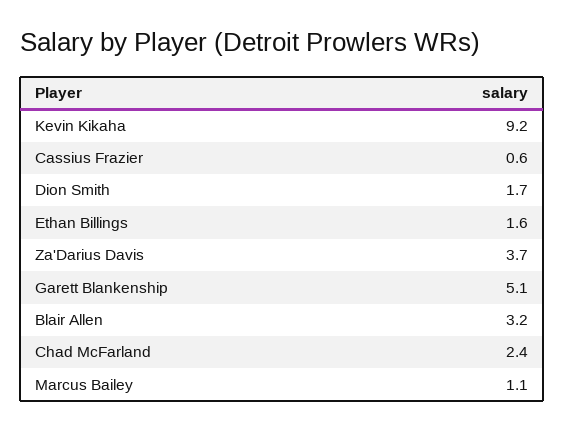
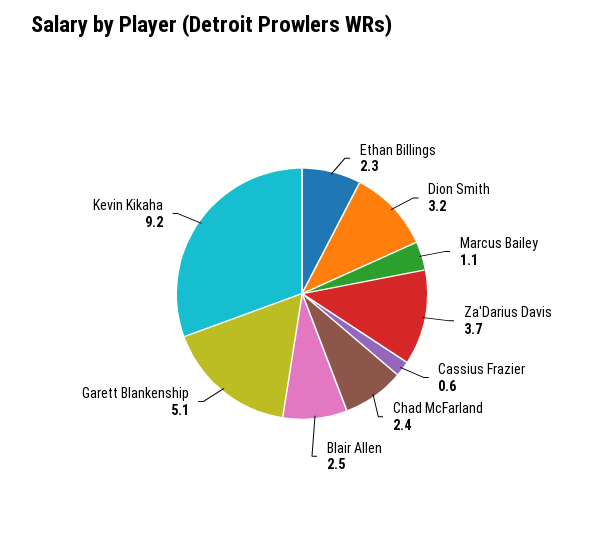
  {
    "Kevin Kikaha": 9.2,
    "Cassius Frazier": 0.6,
-   "Dion Smith": 1.7,
+   "Dion Smith": 3.2,
-   "Ethan Billings": 1.6,
+   "Ethan Billings": 2.3,
    "Za'Darius Davis": 3.7,
    "Garett Blankenship": 5.1,
-   "Blair Allen": 3.2,
+   "Blair Allen": 2.5,
    "Chad McFarland": 2.4,
    "Marcus Bailey": 1.1
  }

